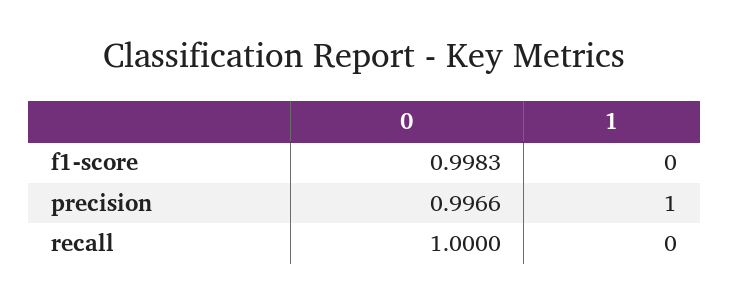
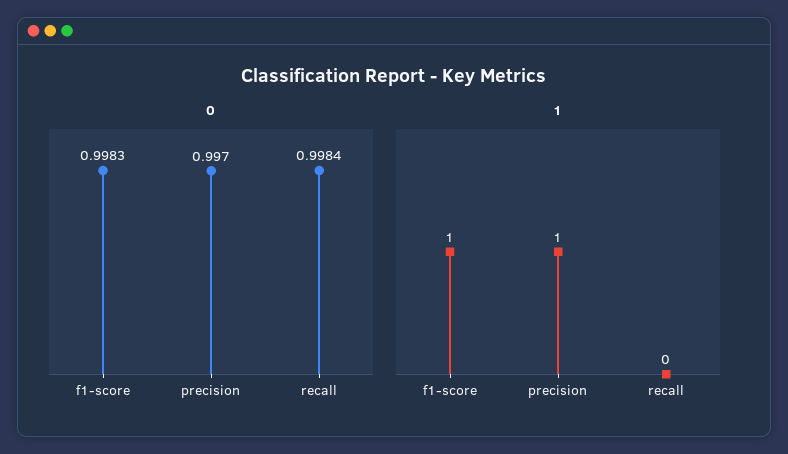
  {
    "0": {
      "f1-score": 0.9983,
-     "precision": 0.9966,
+     "precision": 0.997,
-     "recall": 1
+     "recall": 0.9984
    },
    "1": {
-     "f1-score": 0,
+     "f1-score": 1,
      "precision": 1,
      "recall": 0
    }
  }

